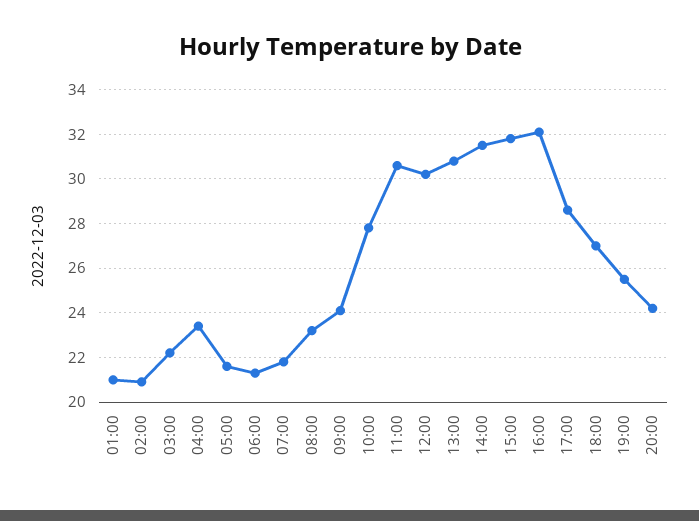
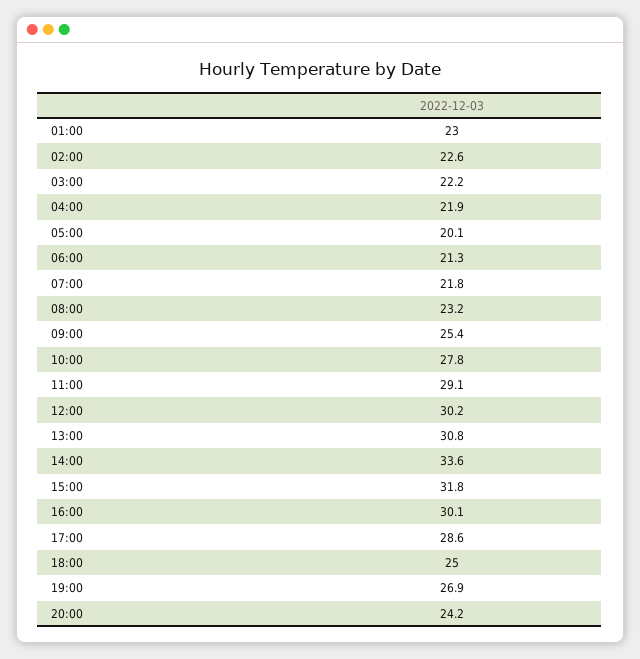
  {
-   "01:00": 21,
+   "01:00": 23,
-   "02:00": 21,
+   "02:00": 22.6,
    "03:00": 22.2,
-   "04:00": 23.5,
+   "04:00": 21.9,
-   "05:00": 21.5,
+   "05:00": 20.1,
    "06:00": 21.3,
    "07:00": 21.8,
    "08:00": 23.2,
-   "09:00": 24,
+   "09:00": 25.4,
    "10:00": 27.8,
-   "11:00": 30.5,
+   "11:00": 29.1,
    "12:00": 30.2,
    "13:00": 30.8,
-   "14:00": 31.5,
+   "14:00": 33.6,
    "15:00": 31.8,
-   "16:00": 32,
+   "16:00": 30.1,
    "17:00": 28.6,
-   "18:00": 27,
+   "18:00": 25,
-   "19:00": 25.5,
+   "19:00": 26.9,
    "20:00": 24.2
  }

